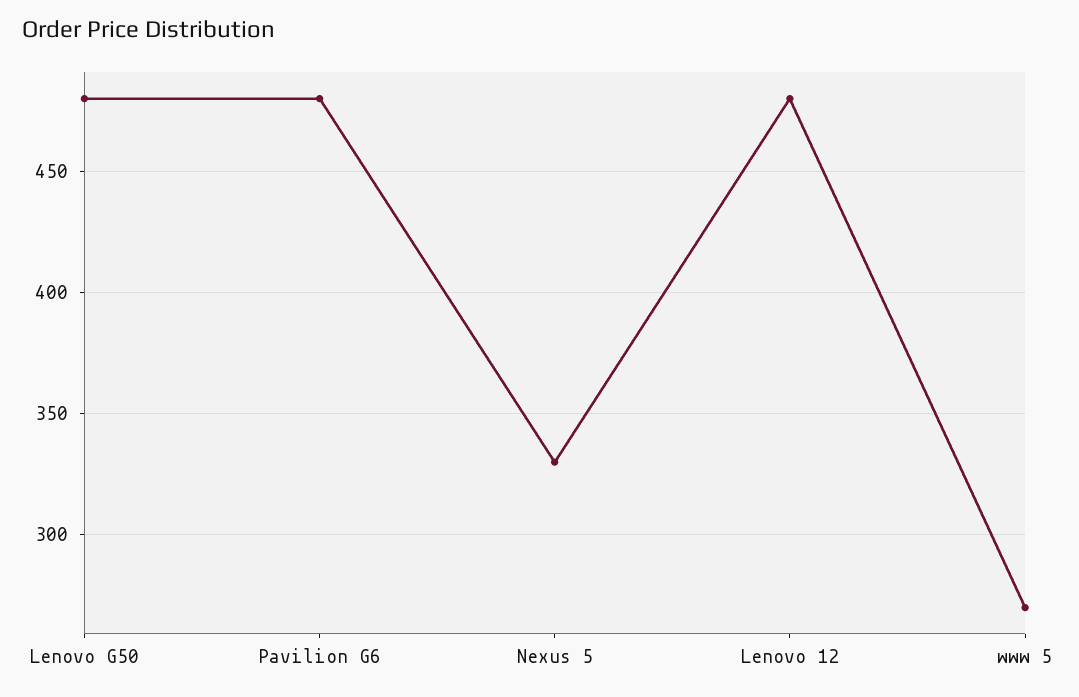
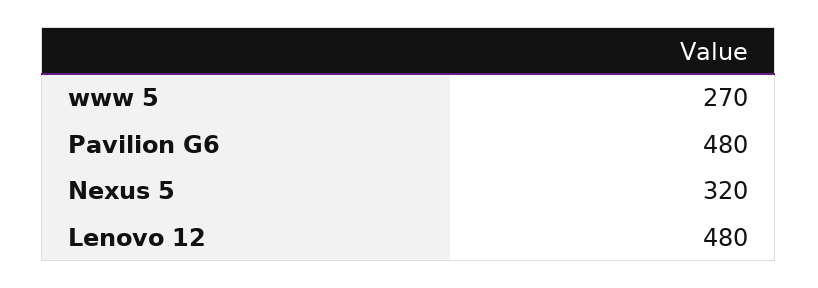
  {
-   "Lenovo G50": 480,
    "Pavilion G6": 480,
-   "Nexus 5": 330,
+   "Nexus 5": 320,
    "Lenovo 12": 480,
    "www 5": 270
  }

